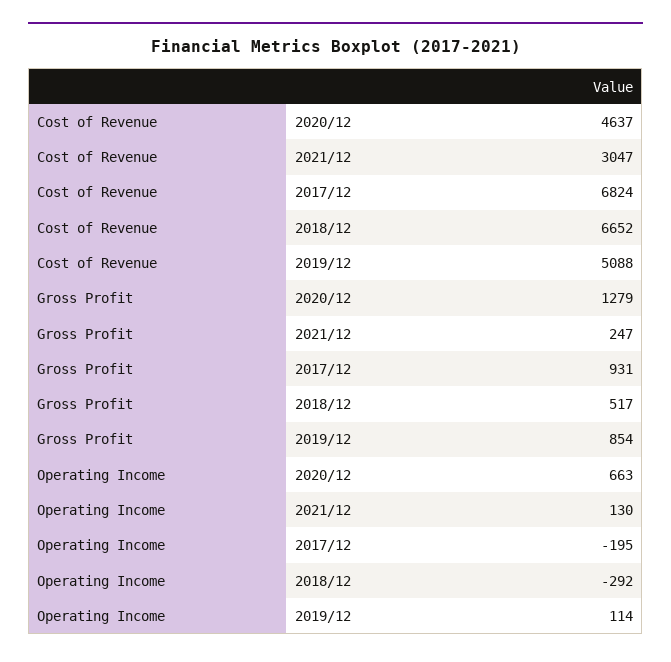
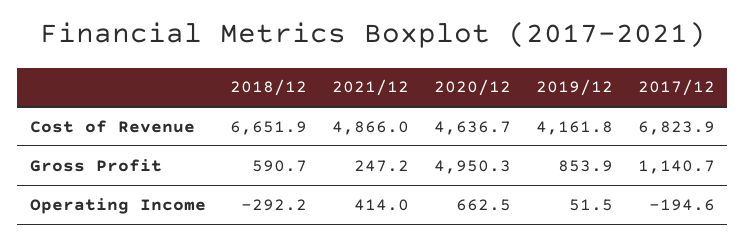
  {
    "Cost of Revenue": {
      "2020/12": 4636.7,
-     "2021/12": 3047,
+     "2021/12": 4866,
      "2017/12": 6823.9,
      "2018/12": 6651.9,
-     "2019/12": 5088
+     "2019/12": 4161.8
    },
    "Gross Profit": {
-     "2020/12": 1279,
+     "2020/12": 4950.3,
      "2021/12": 247.2,
-     "2017/12": 931,
+     "2017/12": 1140.7,
-     "2018/12": 517,
+     "2018/12": 590.7,
      "2019/12": 853.9
    },
    "Operating Income": {
      "2020/12": 662.5,
-     "2021/12": 130,
+     "2021/12": 414,
      "2017/12": -194.6,
      "2018/12": -292.2,
-     "2019/12": 114
+     "2019/12": 51.5
    }
  }

